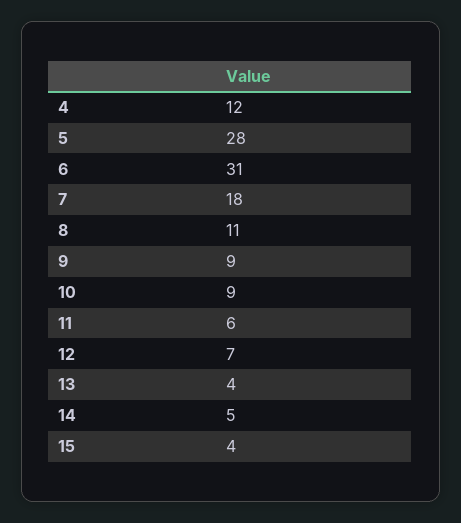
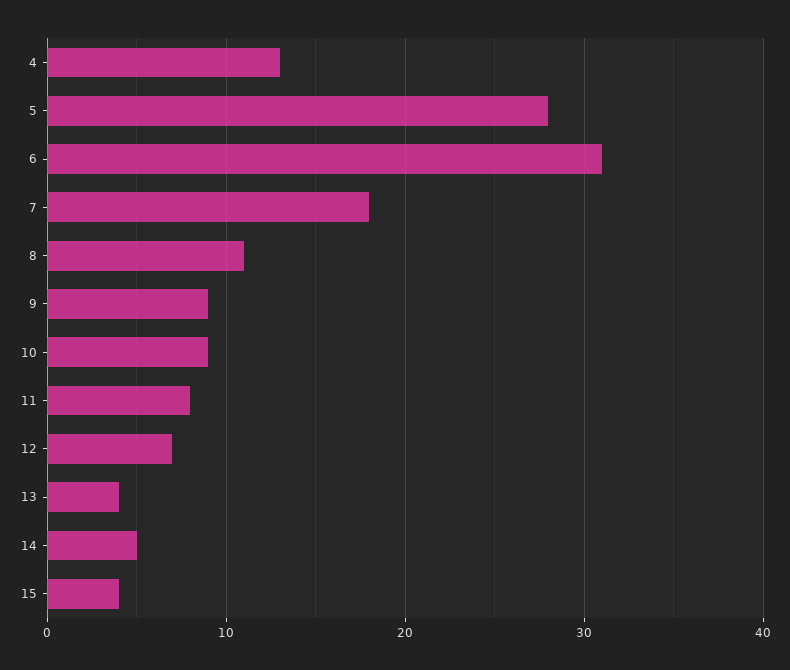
  {
-   "4": 12,
+   "4": 13,
    "5": 28,
    "6": 31,
    "7": 18,
    "8": 11,
    "9": 9,
    "10": 9,
-   "11": 6,
+   "11": 8,
    "12": 7,
    "13": 4,
    "14": 5,
    "15": 4
  }

